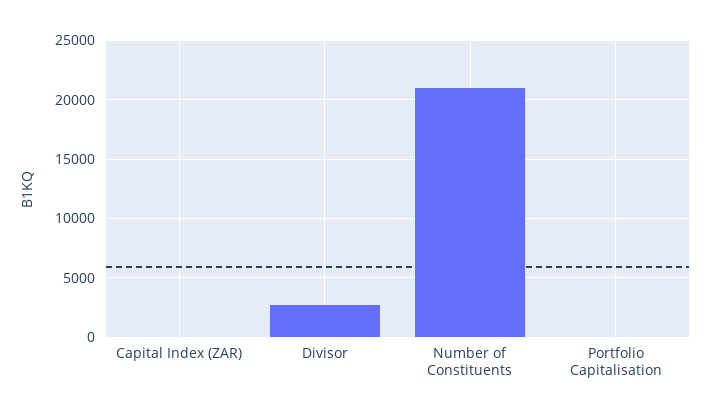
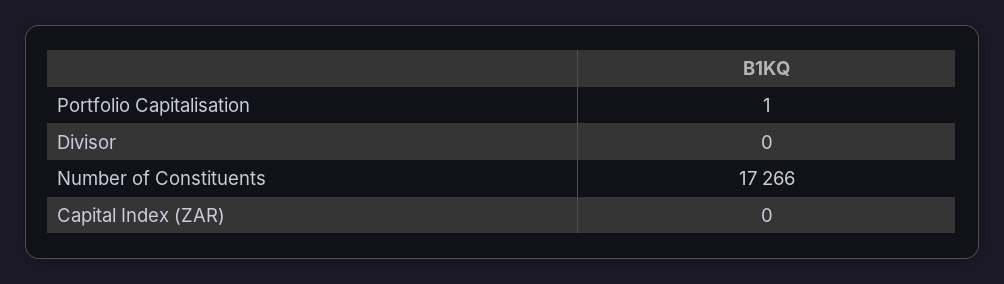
  {
    "Capital Index (ZAR)": 0,
-   "Divisor": 3000,
+   "Divisor": 0,
-   "Number of Constituents": 21000,
+   "Number of Constituents": 17266,
    "Portfolio Capitalisation": 1
  }

